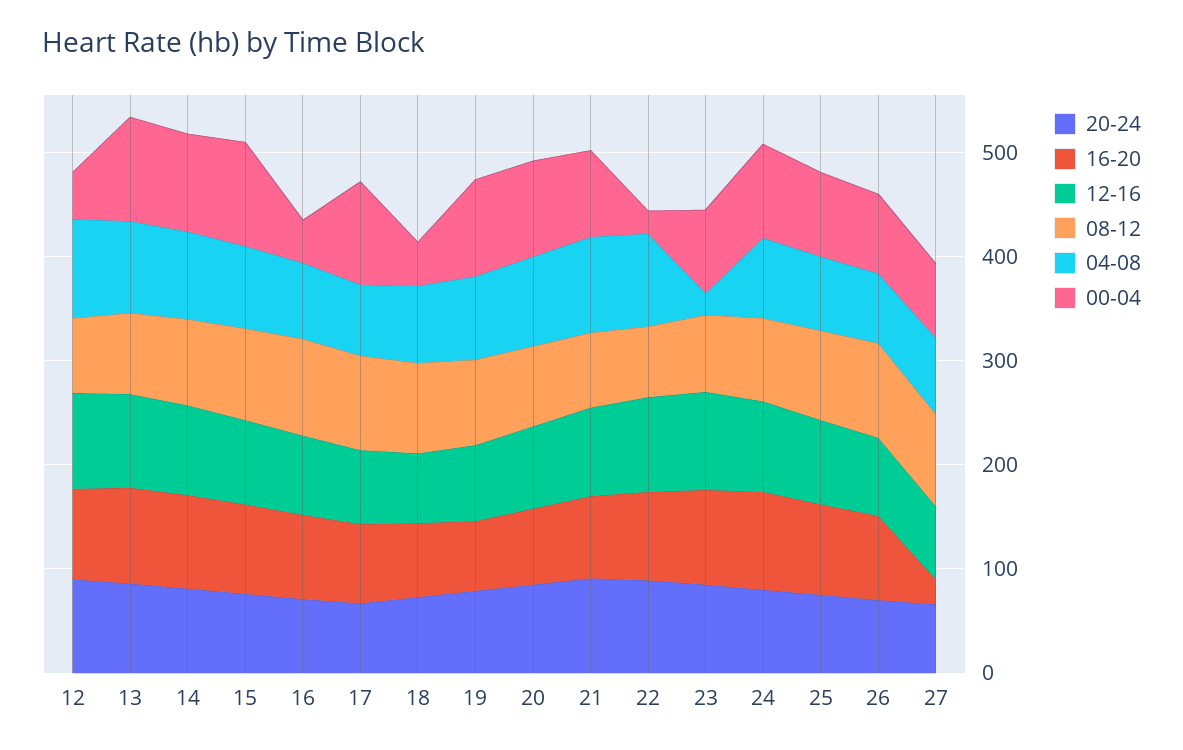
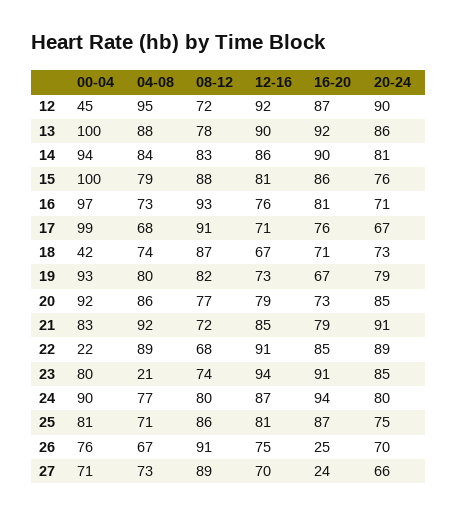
  {
    "20-24": {
      "12": 90,
      "13": 86,
      "14": 81,
      "15": 76,
      "16": 71,
      "17": 67,
      "18": 73,
      "19": 79,
      "20": 85,
      "21": 91,
      "22": 89,
      "23": 85,
      "24": 80,
      "25": 75,
      "26": 70,
      "27": 66
    },
    "16-20": {
      "12": 87,
      "13": 92,
      "14": 90,
      "15": 86,
      "16": 81,
      "17": 76,
      "18": 71,
      "19": 67,
      "20": 73,
      "21": 79,
      "22": 85,
      "23": 91,
      "24": 94,
      "25": 87,
-     "26": 80,
+     "26": 25,
      "27": 24
    },
    "12-16": {
      "12": 92,
      "13": 90,
      "14": 86,
      "15": 81,
      "16": 76,
      "17": 71,
      "18": 67,
      "19": 73,
      "20": 79,
      "21": 85,
      "22": 91,
      "23": 94,
      "24": 87,
      "25": 81,
      "26": 75,
      "27": 70
    },
    "08-12": {
      "12": 72,
      "13": 78,
      "14": 83,
      "15": 88,
      "16": 93,
      "17": 91,
      "18": 87,
      "19": 82,
      "20": 77,
      "21": 72,
      "22": 68,
      "23": 74,
      "24": 80,
      "25": 86,
      "26": 91,
      "27": 89
    },
    "04-08": {
      "12": 95,
      "13": 88,
      "14": 84,
      "15": 79,
      "16": 73,
      "17": 68,
      "18": 74,
      "19": 80,
      "20": 86,
      "21": 92,
      "22": 89,
      "23": 21,
      "24": 77,
      "25": 71,
      "26": 67,
      "27": 73
    },
    "00-04": {
      "12": 45,
      "13": 100,
      "14": 94,
      "15": 100,
-     "16": 40,
+     "16": 97,
      "17": 99,
      "18": 42,
      "19": 93,
      "20": 92,
      "21": 83,
      "22": 22,
      "23": 80,
      "24": 90,
      "25": 81,
      "26": 76,
      "27": 71
    }
  }

